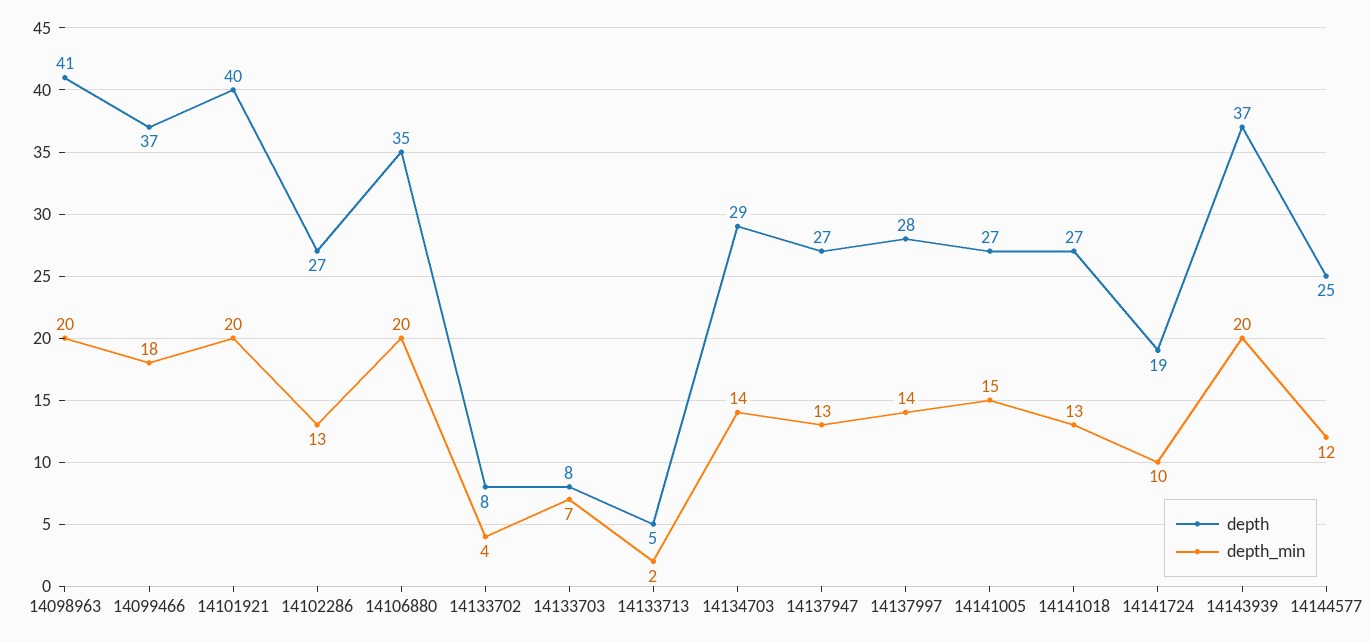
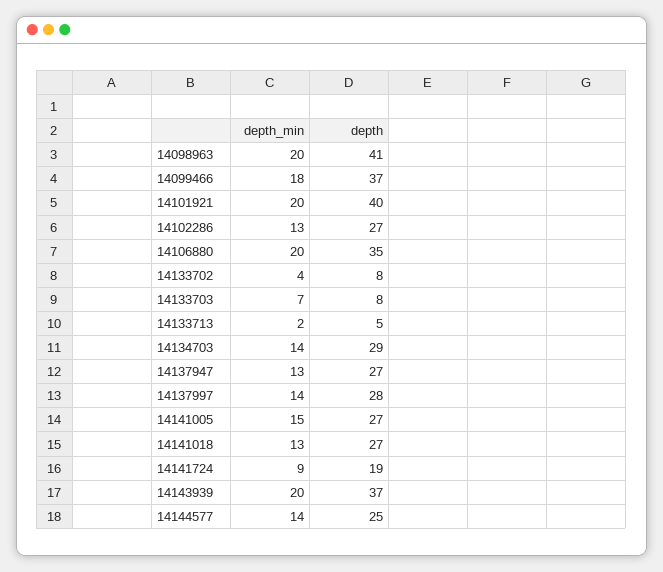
  {
    "depth": {
      "14098963": 41,
      "14099466": 37,
      "14101921": 40,
      "14102286": 27,
      "14106880": 35,
      "14133702": 8,
      "14133703": 8,
      "14133713": 5,
      "14134703": 29,
      "14137947": 27,
      "14137997": 28,
      "14141005": 27,
      "14141018": 27,
      "14141724": 19,
      "14143939": 37,
      "14144577": 25
    },
    "depth_min": {
      "14098963": 20,
      "14099466": 18,
      "14101921": 20,
      "14102286": 13,
      "14106880": 20,
      "14133702": 4,
      "14133703": 7,
      "14133713": 2,
      "14134703": 14,
      "14137947": 13,
      "14137997": 14,
      "14141005": 15,
      "14141018": 13,
-     "14141724": 10,
+     "14141724": 9,
      "14143939": 20,
-     "14144577": 12
+     "14144577": 14
    }
  }

